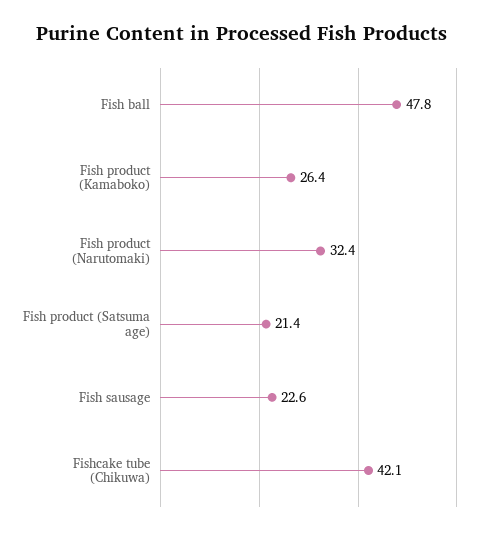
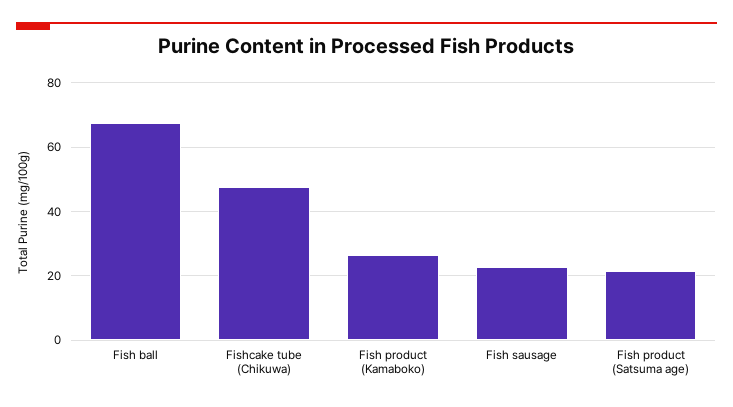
  {
-   "Fish ball": 47.8,
+   "Fish ball": 68,
    "Fish product (Kamaboko)": 26.4,
-   "Fish product (Narutomaki)": 32.4,
    "Fish product (Satsuma age)": 21.4,
    "Fish sausage": 22.6,
-   "Fishcake tube (Chikuwa)": 42.1
+   "Fishcake tube (Chikuwa)": 48
  }

